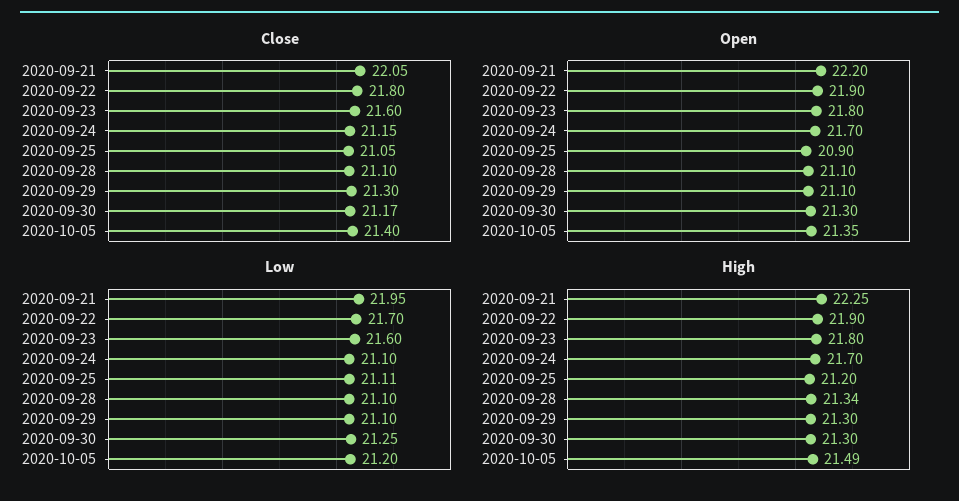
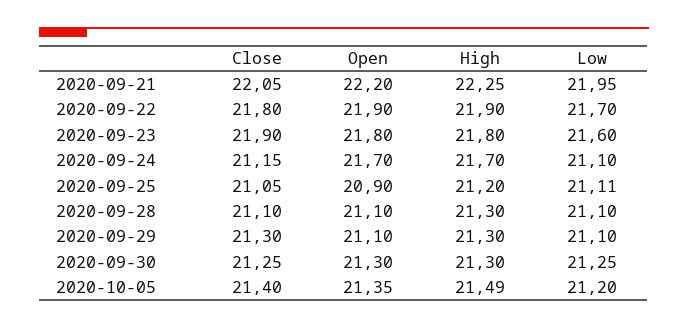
  {
    "Close": {
      "2020-09-21": 22.05,
      "2020-09-22": 21.8,
-     "2020-09-23": 21.6,
+     "2020-09-23": 21.9,
      "2020-09-24": 21.15,
      "2020-09-25": 21.05,
      "2020-09-28": 21.1,
      "2020-09-29": 21.3,
-     "2020-09-30": 21.17,
+     "2020-09-30": 21.25,
      "2020-10-05": 21.4
    },
    "Open": {
      "2020-09-21": 22.2,
      "2020-09-22": 21.9,
      "2020-09-23": 21.8,
      "2020-09-24": 21.7,
      "2020-09-25": 20.9,
      "2020-09-28": 21.1,
      "2020-09-29": 21.1,
      "2020-09-30": 21.3,
      "2020-10-05": 21.35
    },
    "Low": {
      "2020-09-21": 21.95,
      "2020-09-22": 21.7,
      "2020-09-23": 21.6,
      "2020-09-24": 21.1,
      "2020-09-25": 21.11,
      "2020-09-28": 21.1,
      "2020-09-29": 21.1,
      "2020-09-30": 21.25,
      "2020-10-05": 21.2
    },
    "High": {
      "2020-09-21": 22.25,
      "2020-09-22": 21.9,
      "2020-09-23": 21.8,
      "2020-09-24": 21.7,
      "2020-09-25": 21.2,
-     "2020-09-28": 21.34,
+     "2020-09-28": 21.3,
      "2020-09-29": 21.3,
      "2020-09-30": 21.3,
      "2020-10-05": 21.49
    }
  }

